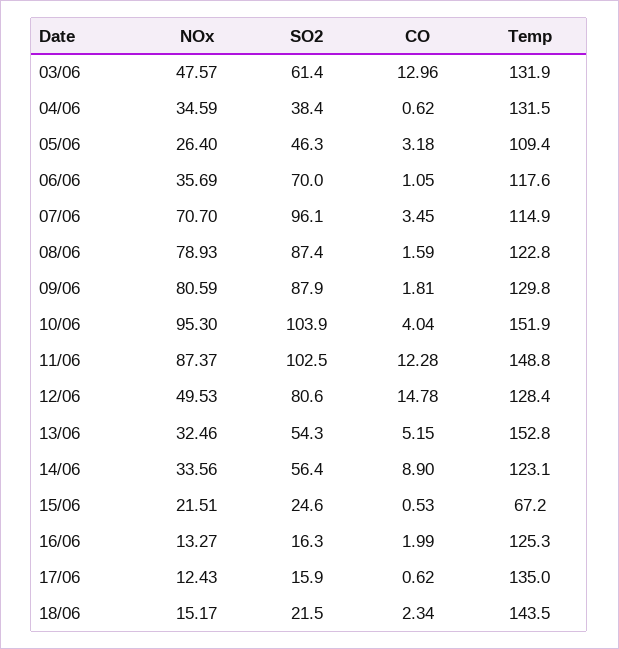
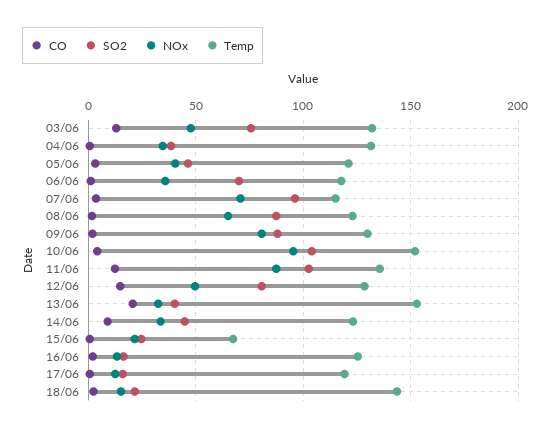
  {
    "NOx": {
      "03/06": 47.57,
      "04/06": 34.59,
-     "05/06": 26.4,
+     "05/06": 40,
      "06/06": 35.69,
      "07/06": 70.7,
-     "08/06": 78.93,
+     "08/06": 65,
      "09/06": 80.59,
      "10/06": 95.3,
      "11/06": 87.37,
      "12/06": 49.53,
      "13/06": 32.46,
      "14/06": 33.56,
      "15/06": 21.51,
      "16/06": 13.27,
      "17/06": 12.43,
      "18/06": 15.17
    },
    "SO2": {
-     "03/06": 61.4,
+     "03/06": 75,
      "04/06": 38.4,
      "05/06": 46.3,
      "06/06": 70,
      "07/06": 96.1,
      "08/06": 87.4,
      "09/06": 87.9,
      "10/06": 103.9,
      "11/06": 102.5,
      "12/06": 80.6,
-     "13/06": 54.3,
+     "13/06": 40,
-     "14/06": 56.4,
+     "14/06": 45,
      "15/06": 24.6,
      "16/06": 16.3,
      "17/06": 15.9,
      "18/06": 21.5
    },
    "CO": {
      "03/06": 12.96,
      "04/06": 0.62,
      "05/06": 3.18,
      "06/06": 1.05,
      "07/06": 3.45,
      "08/06": 1.59,
      "09/06": 1.81,
      "10/06": 4.04,
      "11/06": 12.28,
      "12/06": 14.78,
-     "13/06": 5.15,
+     "13/06": 20,
      "14/06": 8.9,
      "15/06": 0.53,
      "16/06": 1.99,
      "17/06": 0.62,
      "18/06": 2.34
    },
    "Temp": {
      "03/06": 131.9,
      "04/06": 131.5,
-     "05/06": 109.4,
+     "05/06": 120,
      "06/06": 117.6,
      "07/06": 114.9,
      "08/06": 122.8,
      "09/06": 129.8,
      "10/06": 151.9,
-     "11/06": 148.8,
+     "11/06": 135,
      "12/06": 128.4,
      "13/06": 152.8,
      "14/06": 123.1,
      "15/06": 67.2,
      "16/06": 125.3,
-     "17/06": 135,
+     "17/06": 120,
      "18/06": 143.5
    }
  }

